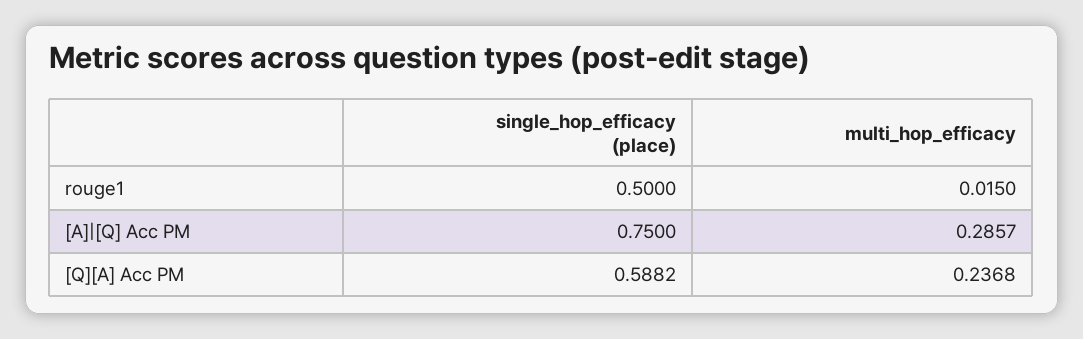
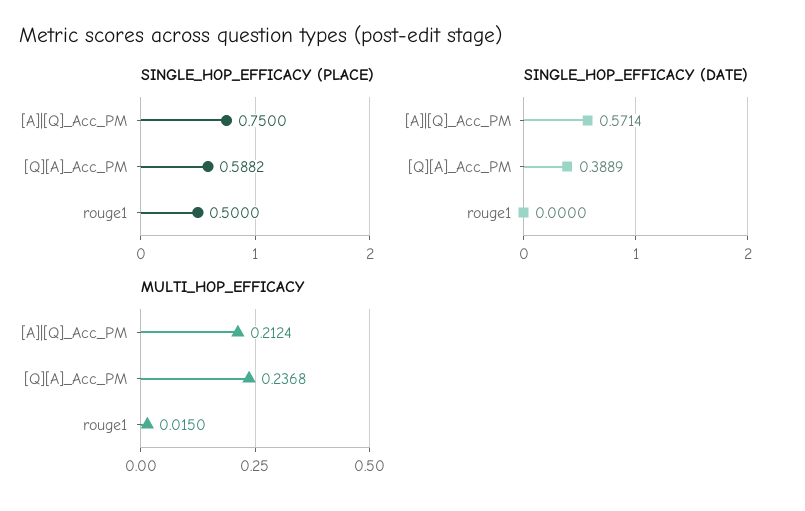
  {
    "single_hop_efficacy (place)": {
      "rouge1": 0.5,
      "[A]|[Q] Acc PM": 0.75,
      "[Q][A] Acc PM": 0.5882
    },
    "multi_hop_efficacy": {
      "rouge1": 0.015,
-     "[A]|[Q] Acc PM": 0.2857,
+     "[A]|[Q] Acc PM": 0.2124,
      "[Q][A] Acc PM": 0.2368
-   }
+   },
+   "SINGLE_HOP_EFFICACY (DATE)": {
+     "[A]|[Q] Acc PM": 0.5714,
+     "[Q][A] Acc PM": 0.3889,
+     "rouge1": 0
+   }
  }

